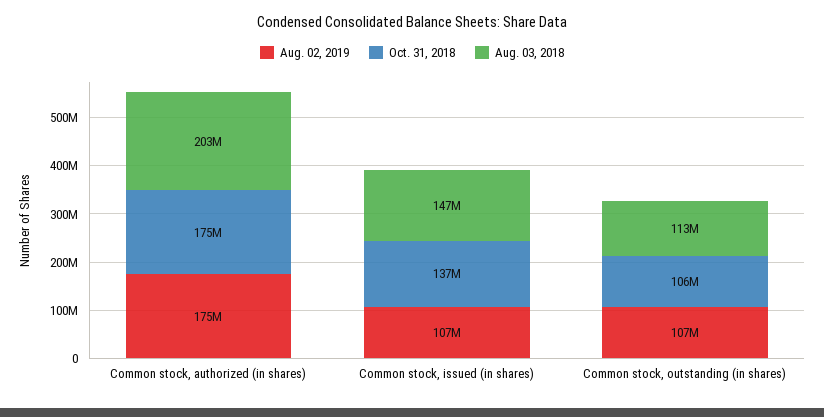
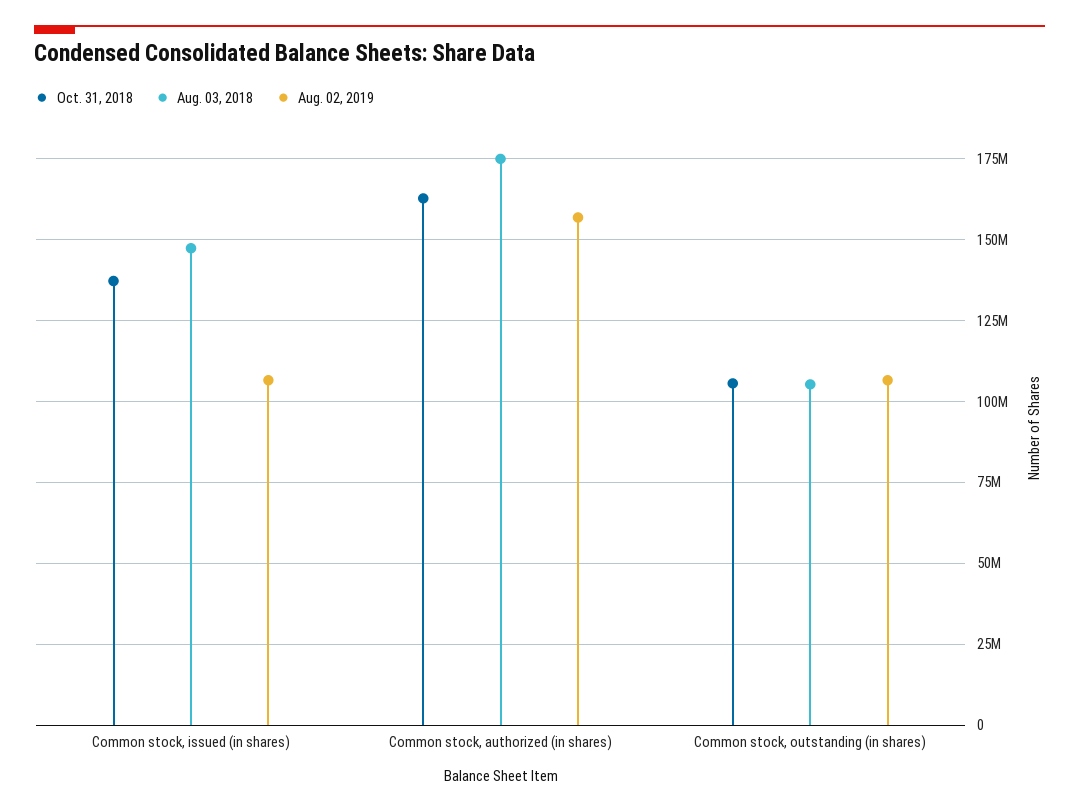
  {
    "Aug. 02, 2019": {
-     "Common stock, authorized (in shares)": 175000000,
+     "Common stock, authorized (in shares)": 157500000,
      "Common stock, issued (in shares)": 107000000,
      "Common stock, outstanding (in shares)": 107000000
    },
    "Oct. 31, 2018": {
-     "Common stock, authorized (in shares)": 175000000,
+     "Common stock, authorized (in shares)": 162500000,
      "Common stock, issued (in shares)": 137000000,
      "Common stock, outstanding (in shares)": 106000000
    },
    "Aug. 03, 2018": {
-     "Common stock, authorized (in shares)": 203000000,
+     "Common stock, authorized (in shares)": 175000000,
      "Common stock, issued (in shares)": 147000000,
-     "Common stock, outstanding (in shares)": 113000000
+     "Common stock, outstanding (in shares)": 105000000
    }
  }

